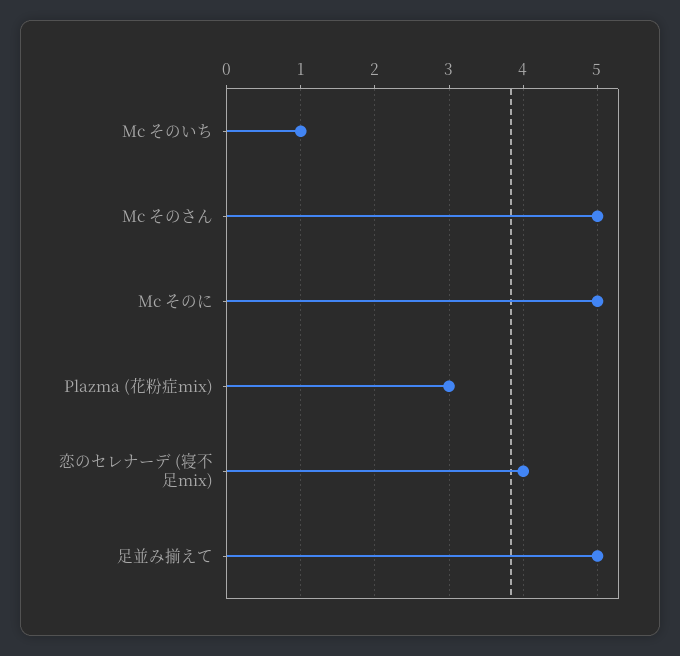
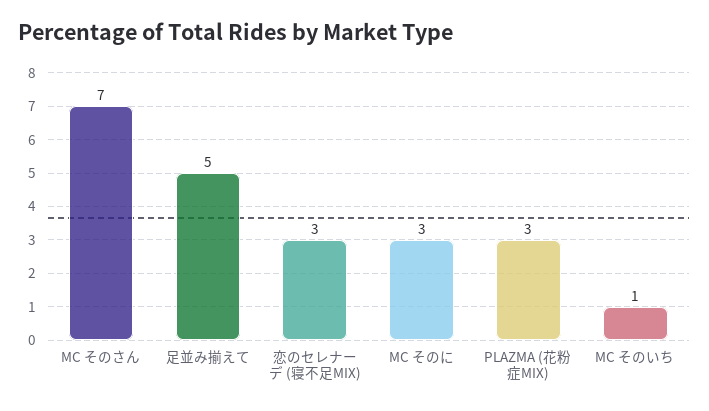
  {
    "Mc そのいち": 1,
-   "Mc そのさん": 5,
+   "Mc そのさん": 7,
-   "Mc そのに": 5,
+   "Mc そのに": 3,
    "Plazma (花粉症mix)": 3,
-   "恋のセレナーデ (寝不足mix)": 4,
+   "恋のセレナーデ (寝不足mix)": 3,
    "足並み揃えて": 5
  }

